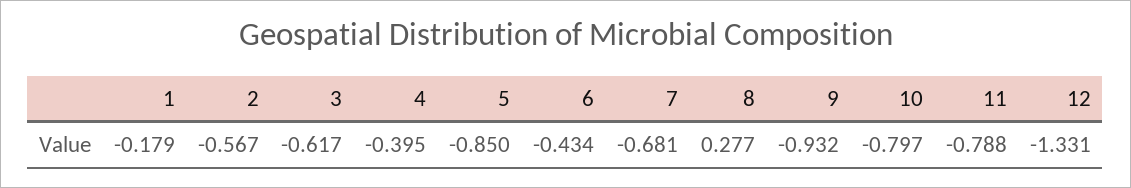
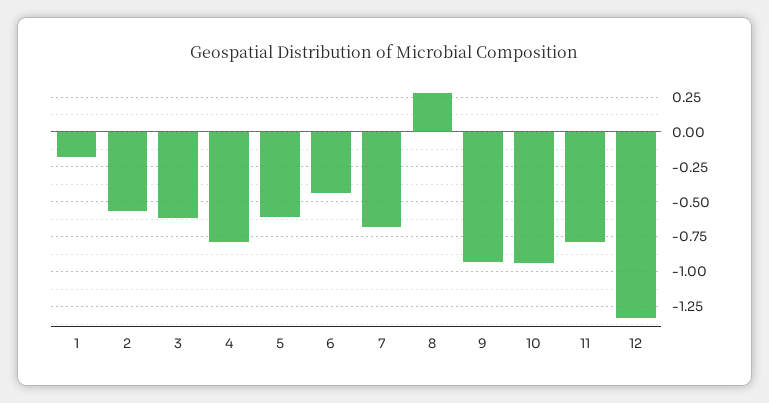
  {
    "1": -0.179,
    "2": -0.567,
    "3": -0.617,
-   "4": -0.395,
+   "4": -0.8,
-   "5": -0.85,
+   "5": -0.6,
    "6": -0.434,
    "7": -0.681,
    "8": 0.277,
    "9": -0.932,
-   "10": -0.797,
+   "10": -0.95,
    "11": -0.788,
    "12": -1.331
  }

